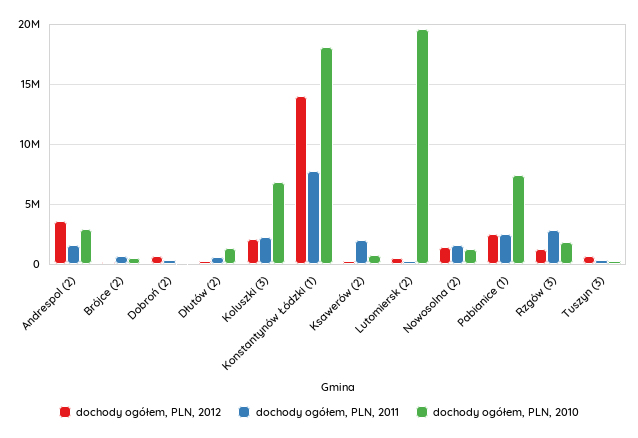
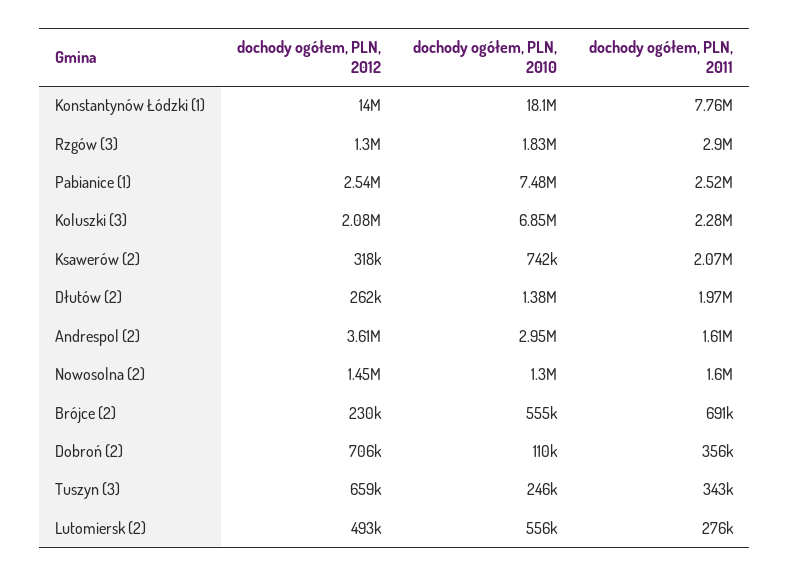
  {
    "dochody ogółem, PLN, 2012": {
      "Andrespol (2)": 3610000,
      "Brójce (2)": 230000,
      "Dobroń (2)": 706000,
      "Dłutów (2)": 262000,
      "Koluszki (3)": 2080000,
      "Konstantynów Łódzki (1)": 14000000,
      "Ksawerów (2)": 318000,
      "Lutomiersk (2)": 493000,
      "Nowosolna (2)": 1450000,
      "Pabianice (1)": 2540000,
      "Rzgów (3)": 1300000,
      "Tuszyn (3)": 659000
    },
    "dochody ogółem, PLN, 2011": {
      "Andrespol (2)": 1610000,
      "Brójce (2)": 691000,
      "Dobroń (2)": 356000,
-     "Dłutów (2)": 500000,
+     "Dłutów (2)": 1970000,
      "Koluszki (3)": 2280000,
      "Konstantynów Łódzki (1)": 7760000,
      "Ksawerów (2)": 2070000,
      "Lutomiersk (2)": 276000,
      "Nowosolna (2)": 1600000,
      "Pabianice (1)": 2520000,
      "Rzgów (3)": 2900000,
      "Tuszyn (3)": 343000
    },
    "dochody ogółem, PLN, 2010": {
      "Andrespol (2)": 2950000,
      "Brójce (2)": 555000,
      "Dobroń (2)": 110000,
      "Dłutów (2)": 1380000,
      "Koluszki (3)": 6850000,
      "Konstantynów Łódzki (1)": 18100000,
      "Ksawerów (2)": 742000,
-     "Lutomiersk (2)": 19500000,
+     "Lutomiersk (2)": 556000,
      "Nowosolna (2)": 1300000,
      "Pabianice (1)": 7480000,
      "Rzgów (3)": 1830000,
      "Tuszyn (3)": 246000
    }
  }

